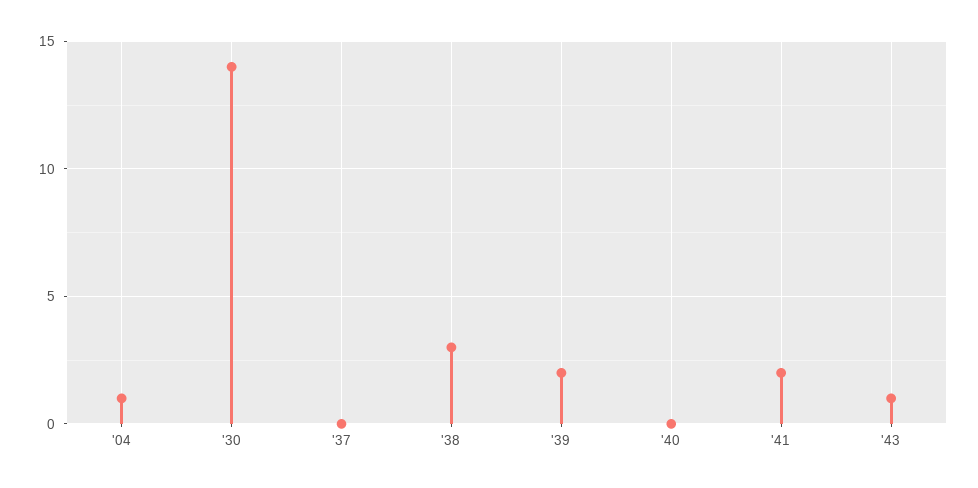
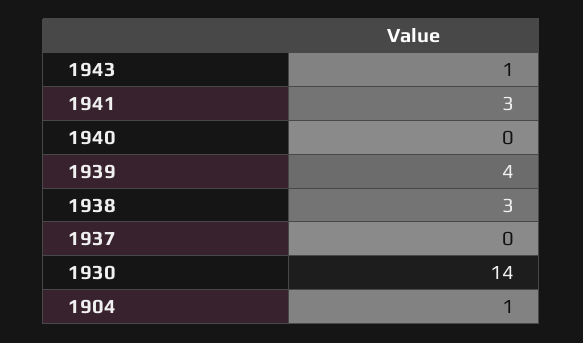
  {
    "'04": 1,
    "'30": 14,
    "'37": 0,
    "'38": 3,
-   "'39": 2,
+   "'39": 4,
    "'40": 0,
-   "'41": 2,
+   "'41": 3,
    "'43": 1
  }

